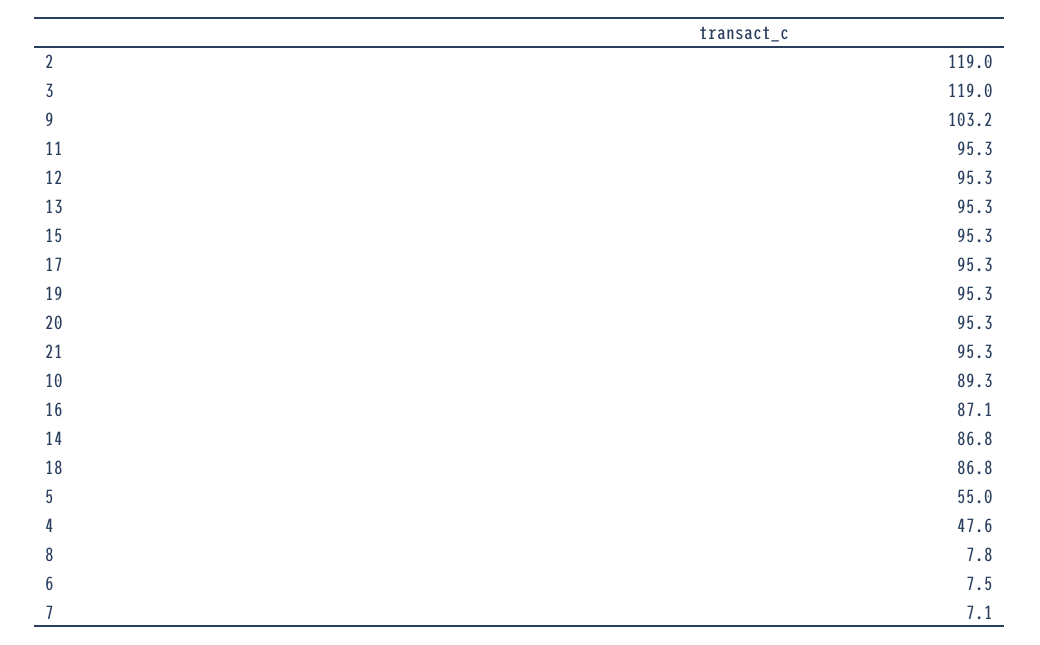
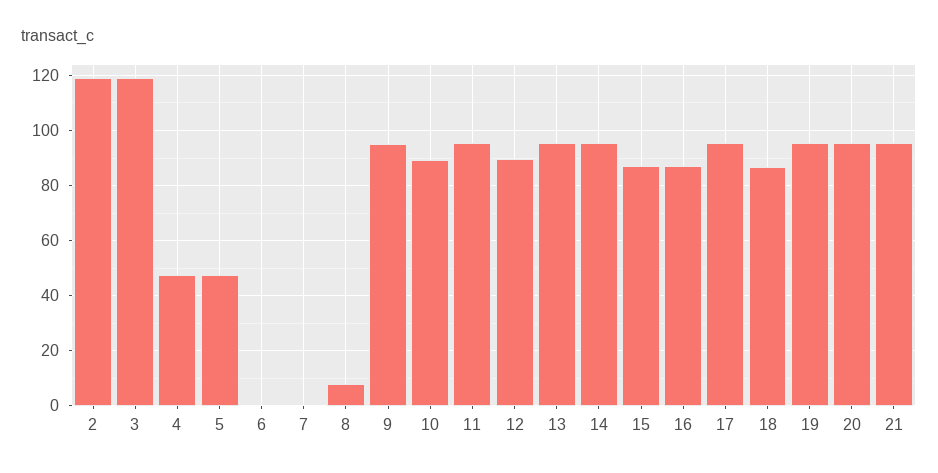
  {
    "2": 119,
    "3": 119,
-   "9": 103.2,
+   "9": 95,
    "11": 95.3,
-   "12": 95.3,
+   "12": 90,
    "13": 95.3,
-   "15": 95.3,
+   "15": 87.5,
    "17": 95.3,
    "19": 95.3,
    "20": 95.3,
    "21": 95.3,
    "10": 89.3,
    "16": 87.1,
-   "14": 86.8,
+   "14": 95,
    "18": 86.8,
-   "5": 55,
+   "5": 47.5,
    "4": 47.6,
    "8": 7.8,
-   "6": 7.5,
+   "6": 0,
-   "7": 7.1
+   "7": 0
  }

